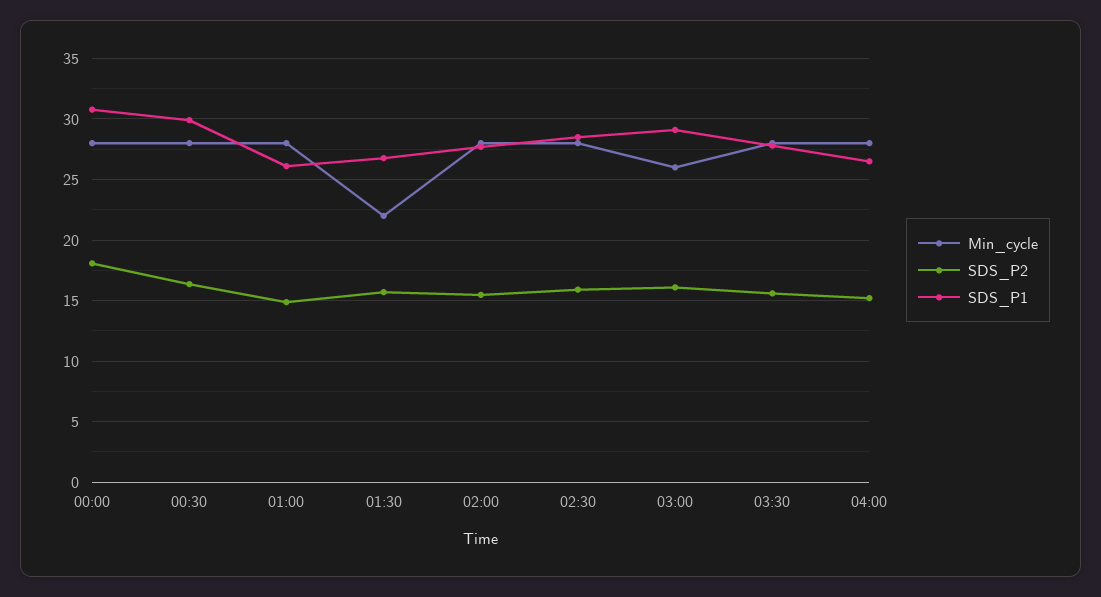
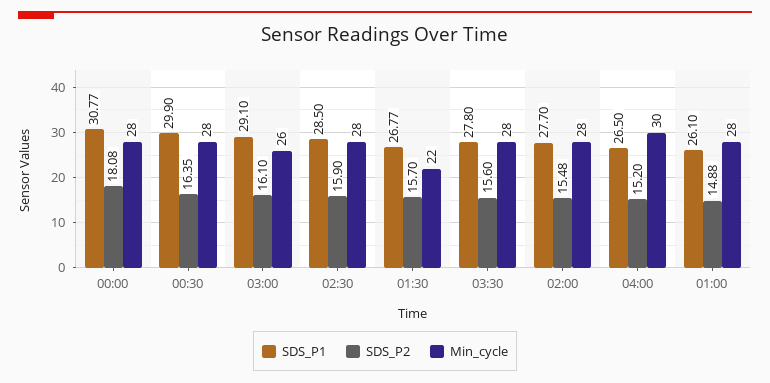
  {
    "Min_cycle": {
      "00:00": 28,
      "00:30": 28,
      "01:00": 28,
      "01:30": 22,
      "02:00": 28,
      "02:30": 28,
      "03:00": 26,
      "03:30": 28,
-     "04:00": 28
+     "04:00": 30
    },
    "SDS_P2": {
      "00:00": 18.08,
      "00:30": 16.35,
      "01:00": 14.88,
      "01:30": 15.7,
      "02:00": 15.48,
      "02:30": 15.9,
      "03:00": 16.1,
      "03:30": 15.6,
      "04:00": 15.2
    },
    "SDS_P1": {
      "00:00": 30.77,
      "00:30": 29.9,
      "01:00": 26.1,
      "01:30": 26.77,
      "02:00": 27.7,
      "02:30": 28.5,
      "03:00": 29.1,
      "03:30": 27.8,
      "04:00": 26.5
    }
  }

